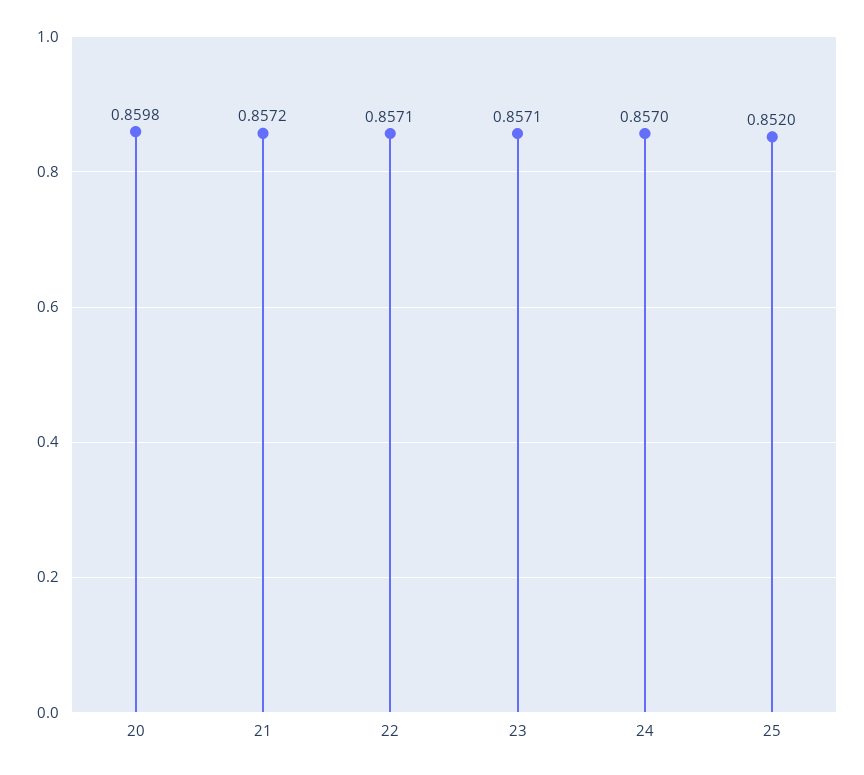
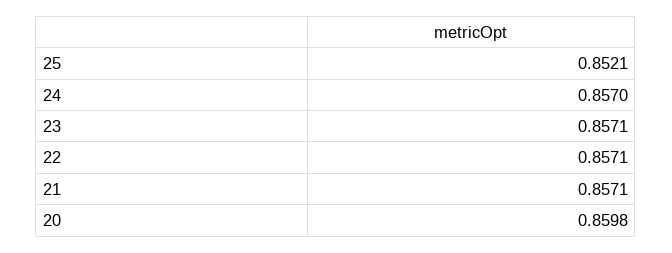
  {
    "20": 0.8598,
-   "21": 0.8572,
+   "21": 0.8571,
    "22": 0.8571,
    "23": 0.8571,
    "24": 0.857,
-   "25": 0.852
+   "25": 0.8521
  }

